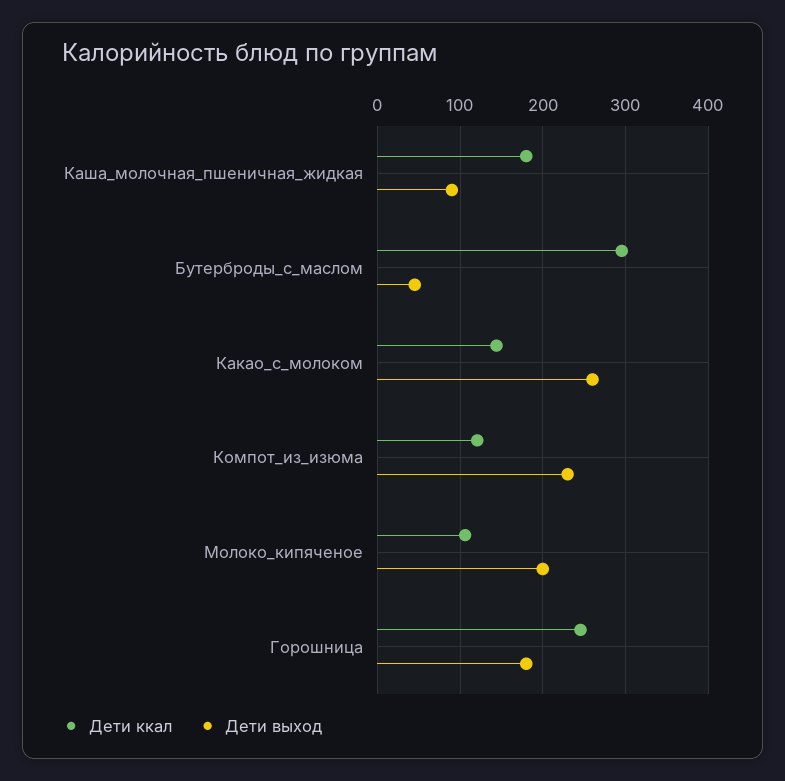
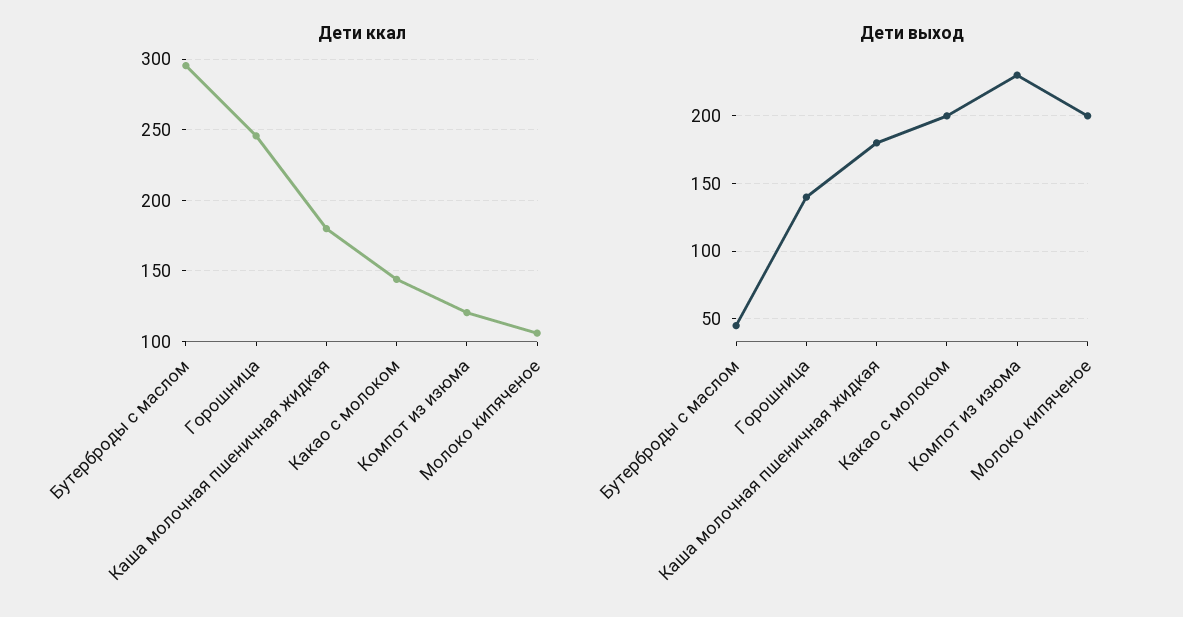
  {
    "Дети ккал": {
      "Каша_молочная_пшеничная_жидкая": 180,
      "Бутерброды_с_маслом": 295,
      "Какао_с_молоком": 145,
      "Компот_из_изюма": 120,
      "Молоко_кипяченое": 105,
      "Горошница": 245
    },
    "Дети выход": {
-     "Каша_молочная_пшеничная_жидкая": 90,
+     "Каша_молочная_пшеничная_жидкая": 180,
      "Бутерброды_с_маслом": 45,
-     "Какао_с_молоком": 260,
+     "Какао_с_молоком": 200,
      "Компот_из_изюма": 230,
      "Молоко_кипяченое": 200,
-     "Горошница": 180
+     "Горошница": 140
    }
  }

